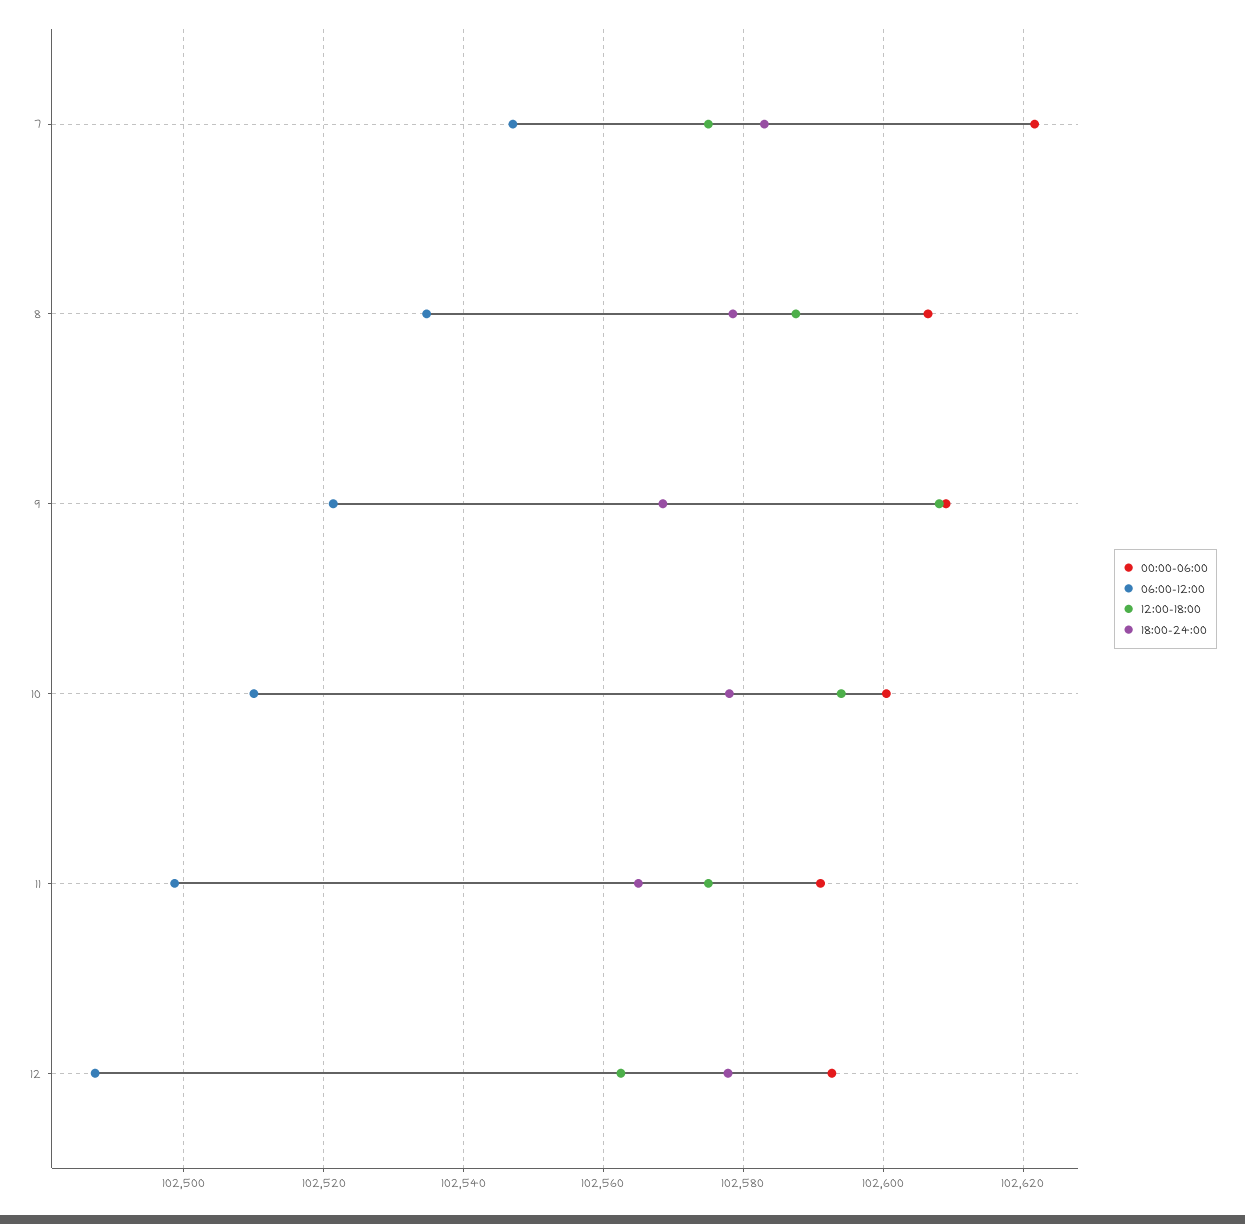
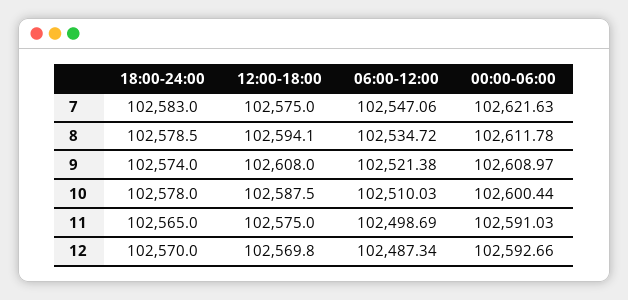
  {
    "00:00-06:00": {
      "7": 102621.63,
-     "8": 102606,
+     "8": 102611.78,
      "9": 102608.97,
      "10": 102600.44,
      "11": 102591.03,
      "12": 102592.66
    },
    "06:00-12:00": {
      "7": 102547.06,
      "8": 102534.72,
      "9": 102521.38,
      "10": 102510.03,
      "11": 102498.69,
      "12": 102487.34
    },
    "12:00-18:00": {
      "7": 102575,
-     "8": 102588,
+     "8": 102594.1,
      "9": 102608,
-     "10": 102594,
+     "10": 102587.5,
      "11": 102575,
-     "12": 102562
+     "12": 102569.8
    },
    "18:00-24:00": {
      "7": 102583,
      "8": 102578.5,
-     "9": 102568,
+     "9": 102574,
      "10": 102578,
      "11": 102565,
-     "12": 102578
+     "12": 102570
    }
  }

